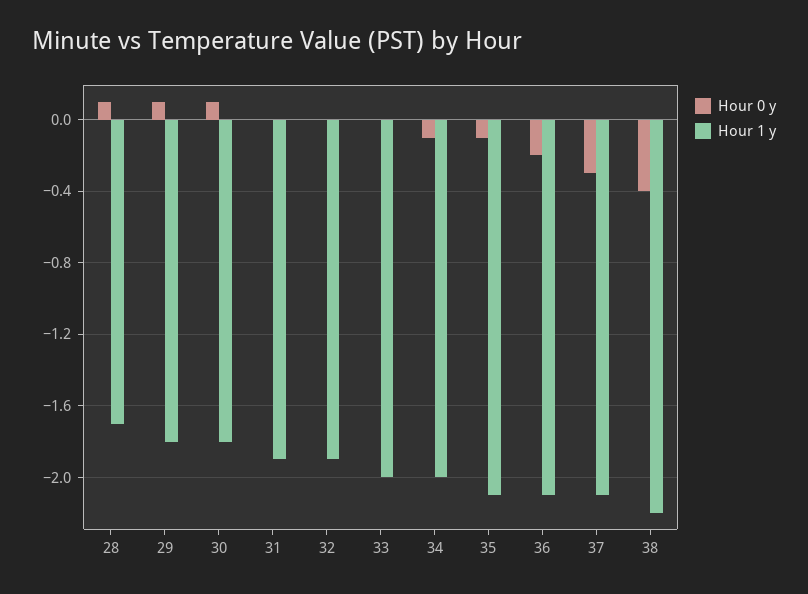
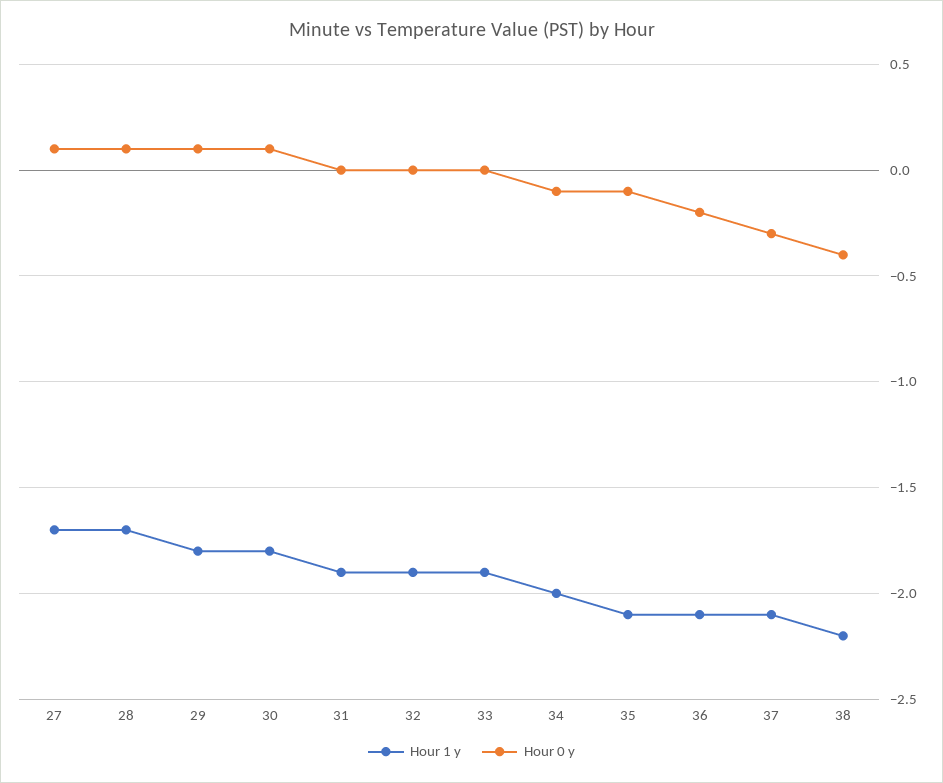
  {
    "Hour 0 y": {
      "28": 0.1,
      "29": 0.1,
      "30": 0.1,
      "31": 0,
      "32": 0,
      "33": 0,
      "34": -0.1,
      "35": -0.1,
      "36": -0.2,
      "37": -0.3,
-     "38": -0.4
+     "38": -0.4,
+     "27": 0.1
    },
    "Hour 1 y": {
      "28": -1.7,
      "29": -1.8,
      "30": -1.8,
      "31": -1.9,
      "32": -1.9,
-     "33": -2,
+     "33": -1.9,
      "34": -2,
      "35": -2.1,
      "36": -2.1,
      "37": -2.1,
-     "38": -2.2
+     "38": -2.2,
+     "27": -1.7
    }
  }

